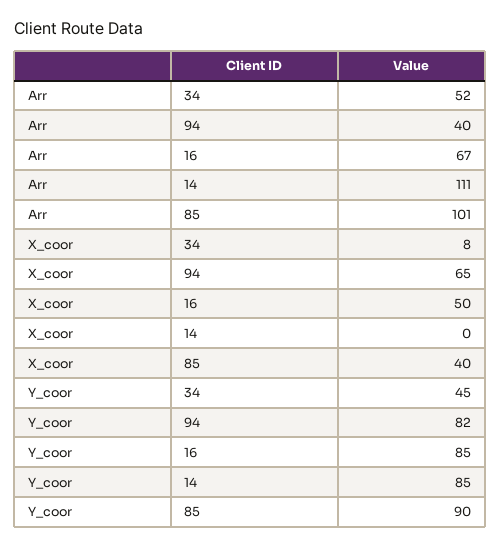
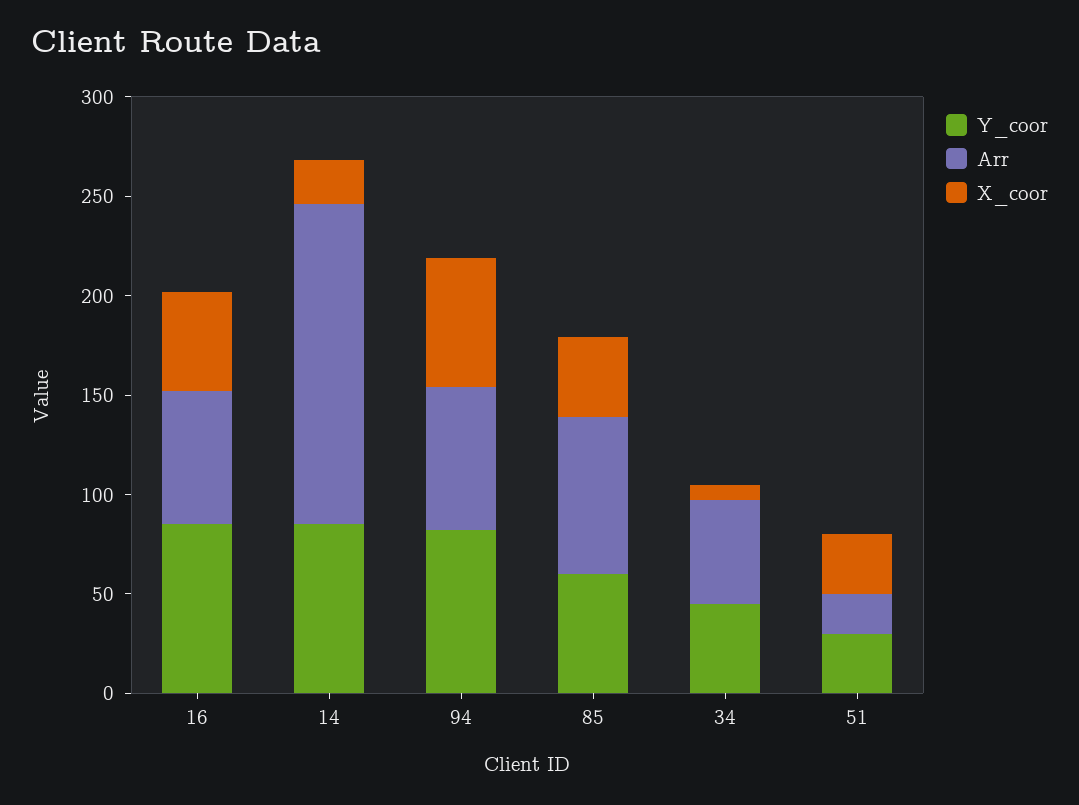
  {
    "Arr": {
      "34": 52,
-     "94": 40,
+     "94": 70,
      "16": 67,
-     "14": 111,
+     "14": 160,
-     "85": 101
+     "85": 80,
+     "51": 20
    },
    "X_coor": {
      "34": 8,
      "94": 65,
      "16": 50,
-     "14": 0,
+     "14": 20,
-     "85": 40
+     "85": 40,
+     "51": 30
    },
    "Y_coor": {
      "34": 45,
      "94": 82,
      "16": 85,
      "14": 85,
-     "85": 90
+     "85": 60,
+     "51": 30
    }
  }

